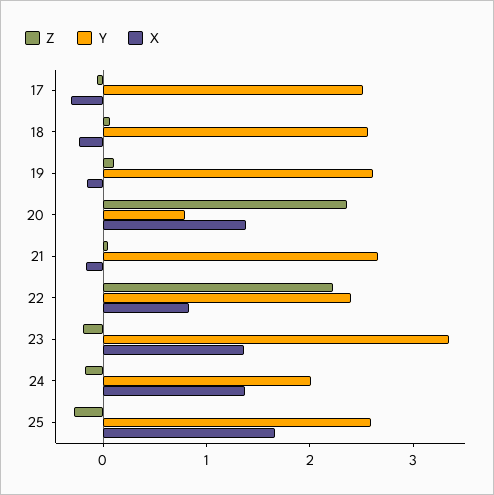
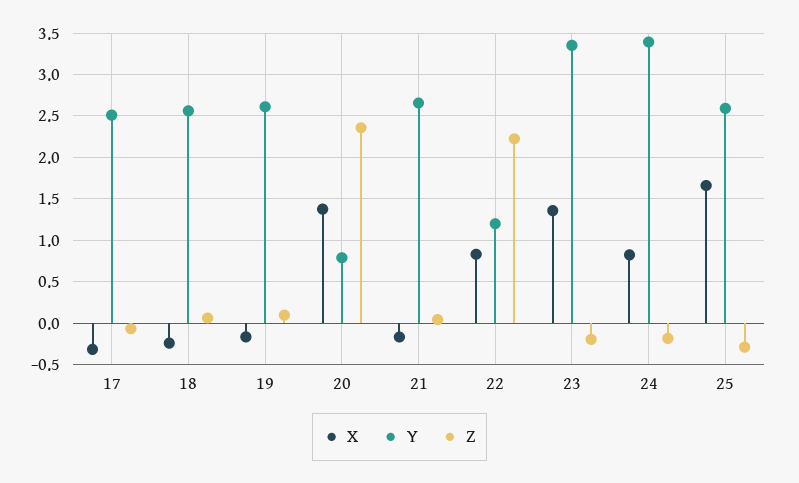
  {
    "Z": {
      "17": -0.1,
      "18": 0.1,
      "19": 0.1,
      "20": 2.4,
      "21": 0,
      "22": 2.2,
      "23": -0.2,
      "24": -0.2,
      "25": -0.3
    },
    "Y": {
      "17": 2.5,
      "18": 2.6,
      "19": 2.6,
      "20": 0.8,
      "21": 2.7,
-     "22": 2.4,
+     "22": 1.2,
      "23": 3.4,
-     "24": 2,
+     "24": 3.4,
      "25": 2.6
    },
    "X": {
      "17": -0.3,
      "18": -0.2,
      "19": -0.2,
      "20": 1.4,
      "21": -0.2,
      "22": 0.8,
      "23": 1.4,
-     "24": 1.4,
+     "24": 0.8,
      "25": 1.7
    }
  }

